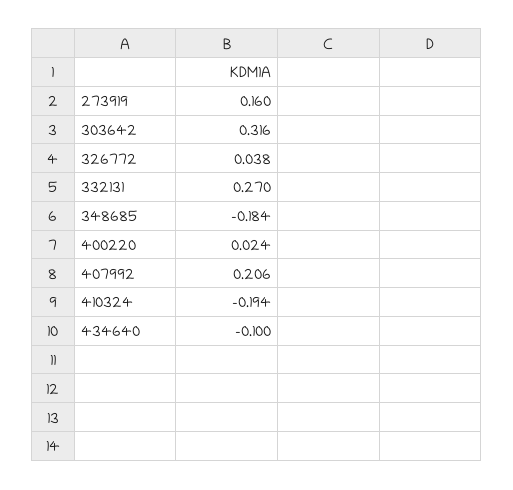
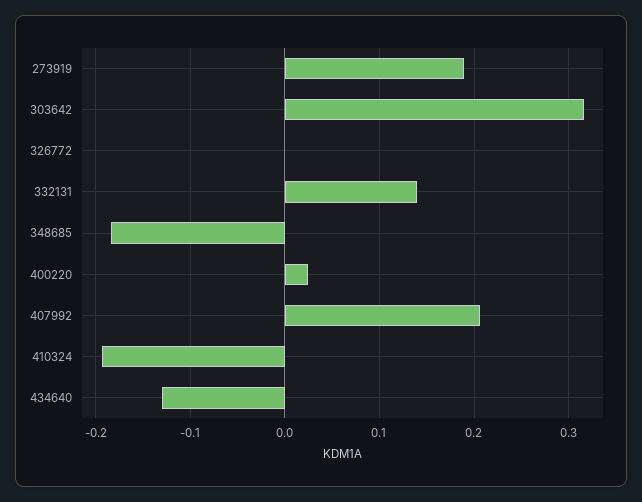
  {
-   "273919": 0.16,
+   "273919": 0.19,
    "303642": 0.316,
-   "326772": 0.038,
+   "326772": 0,
-   "332131": 0.27,
+   "332131": 0.14,
    "348685": -0.184,
    "400220": 0.024,
    "407992": 0.206,
    "410324": -0.194,
-   "434640": -0.1
+   "434640": -0.13
  }

